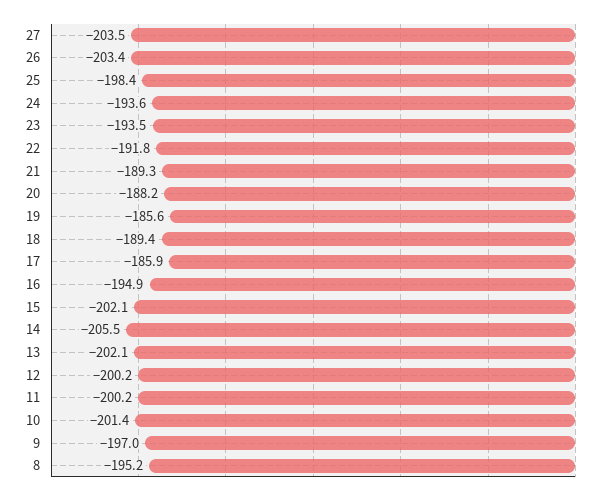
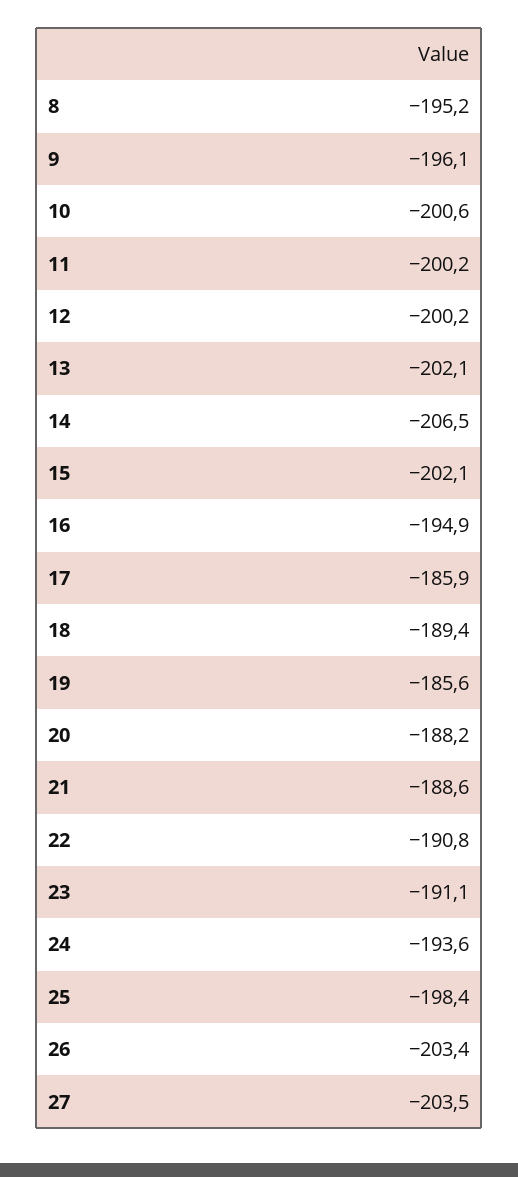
  {
    "27": -203.5,
    "26": -203.4,
    "25": -198.4,
    "24": -193.6,
-   "23": -193.5,
+   "23": -191.1,
-   "22": -191.8,
+   "22": -190.8,
-   "21": -189.3,
+   "21": -188.6,
    "20": -188.2,
    "19": -185.6,
    "18": -189.4,
    "17": -185.9,
    "16": -194.9,
    "15": -202.1,
-   "14": -205.5,
+   "14": -206.5,
    "13": -202.1,
    "12": -200.2,
    "11": -200.2,
-   "10": -201.4,
+   "10": -200.6,
-   "9": -197,
+   "9": -196.1,
    "8": -195.2
  }

